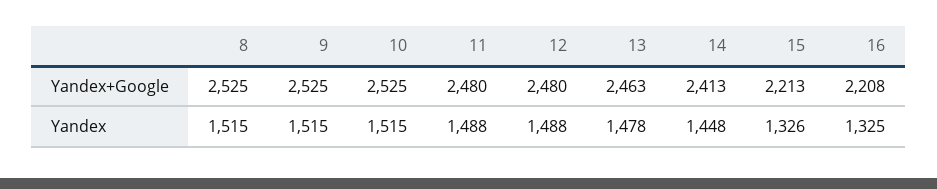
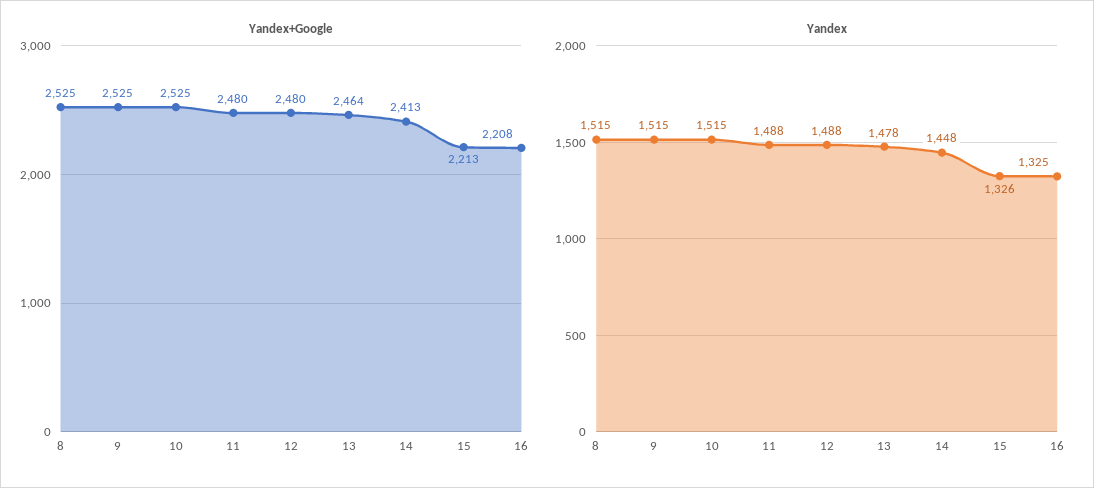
  {
    "Yandex+Google": {
      "8": 2525,
      "9": 2525,
      "10": 2525,
      "11": 2480,
      "12": 2480,
-     "13": 2463,
+     "13": 2464,
      "14": 2413,
      "15": 2213,
      "16": 2208
    },
    "Yandex": {
      "8": 1515,
      "9": 1515,
      "10": 1515,
      "11": 1488,
      "12": 1488,
      "13": 1478,
      "14": 1448,
      "15": 1326,
      "16": 1325
    }
  }

